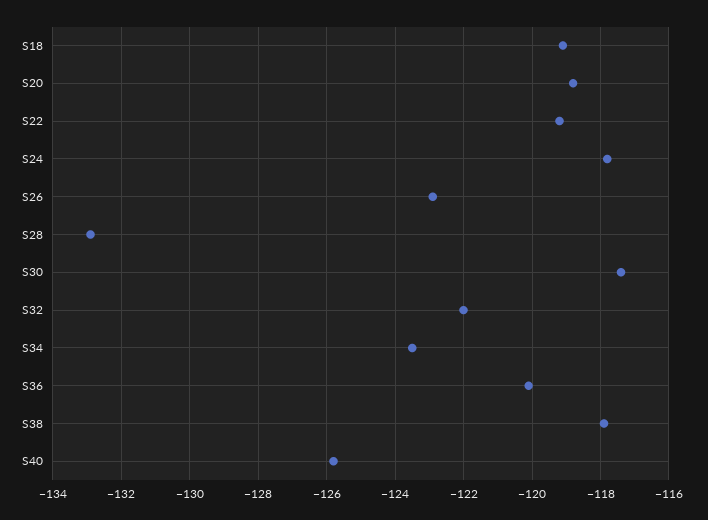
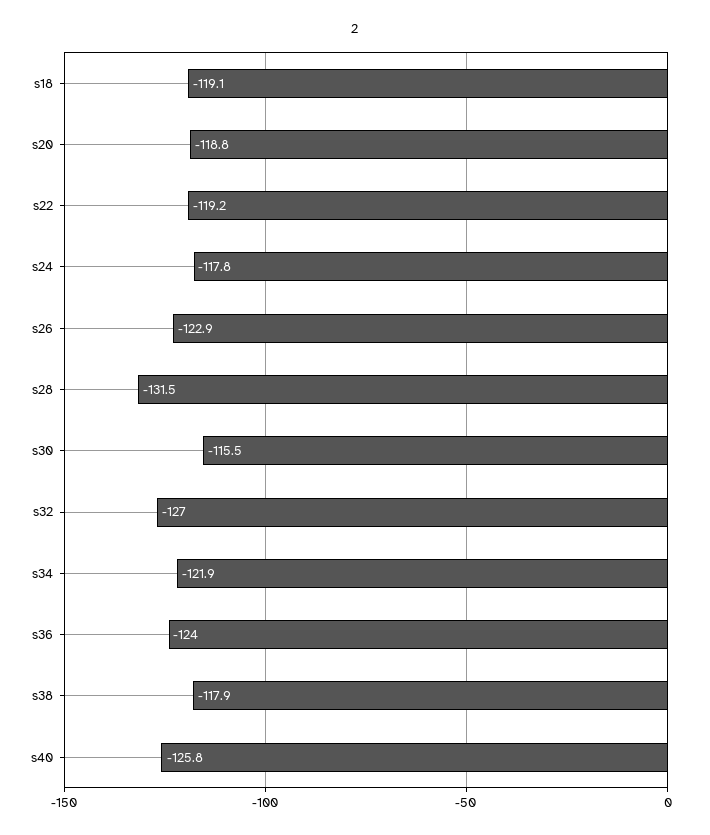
  {
    "S18": -119.1,
    "S20": -118.8,
    "S22": -119.2,
    "S24": -117.8,
    "S26": -122.9,
-   "S28": -133,
+   "S28": -131.5,
-   "S30": -117.5,
+   "S30": -115.5,
-   "S32": -122,
+   "S32": -127,
-   "S34": -123.5,
+   "S34": -121.9,
-   "S36": -120,
+   "S36": -124,
    "S38": -117.9,
    "S40": -125.8
  }

